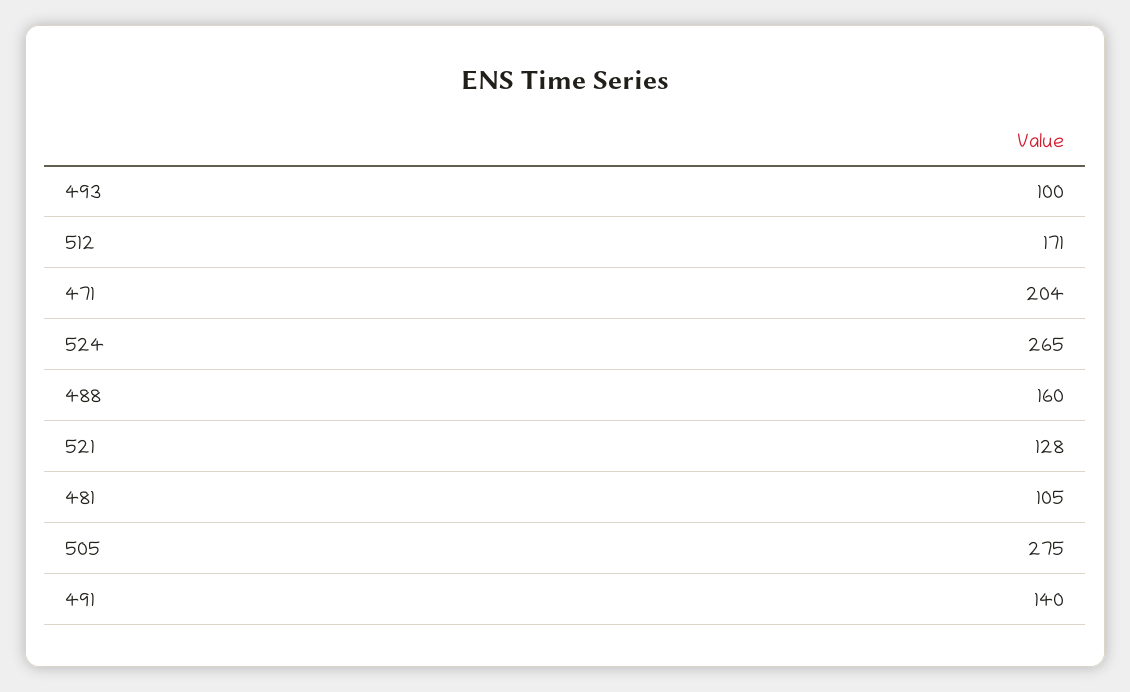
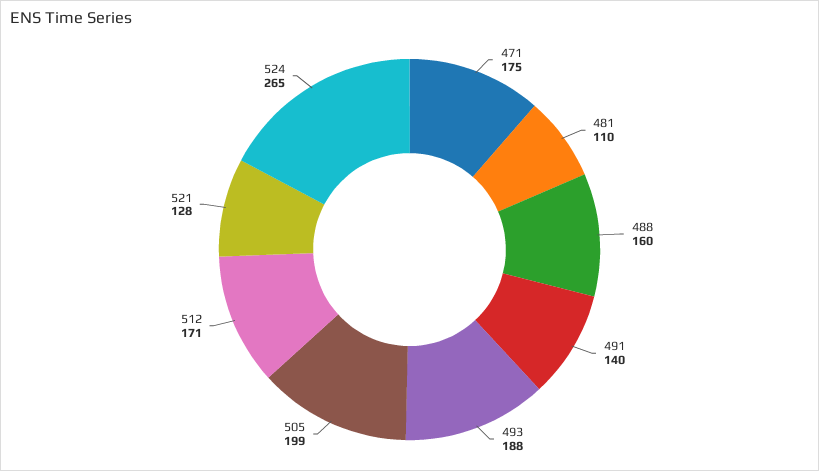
  {
-   "493": 100,
+   "493": 188,
    "512": 171,
-   "471": 204,
+   "471": 175,
    "524": 265,
    "488": 160,
    "521": 128,
-   "481": 105,
+   "481": 110,
-   "505": 275,
+   "505": 199,
    "491": 140
  }

